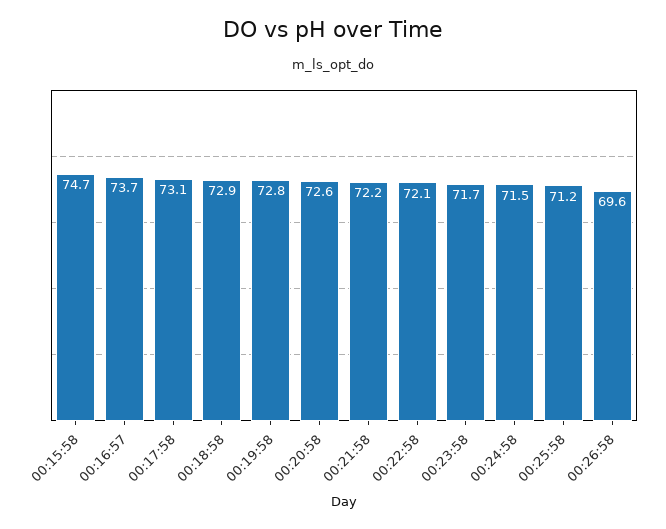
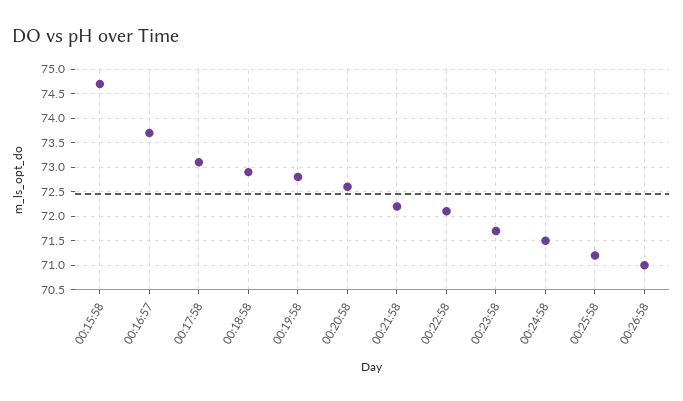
  {
    "00:15:58": 74.7,
    "00:16:57": 73.7,
    "00:17:58": 73.1,
    "00:18:58": 72.9,
    "00:19:58": 72.8,
    "00:20:58": 72.6,
    "00:21:58": 72.2,
    "00:22:58": 72.1,
    "00:23:58": 71.7,
    "00:24:58": 71.5,
    "00:25:58": 71.2,
-   "00:26:58": 69.6
+   "00:26:58": 71
  }

